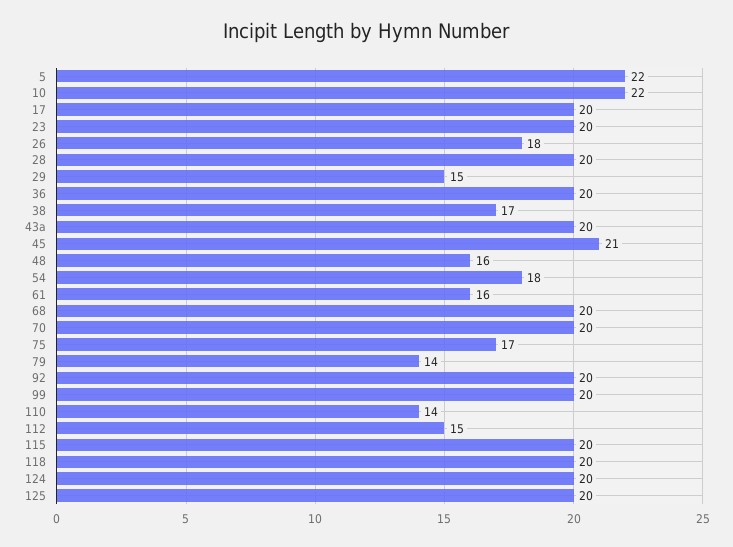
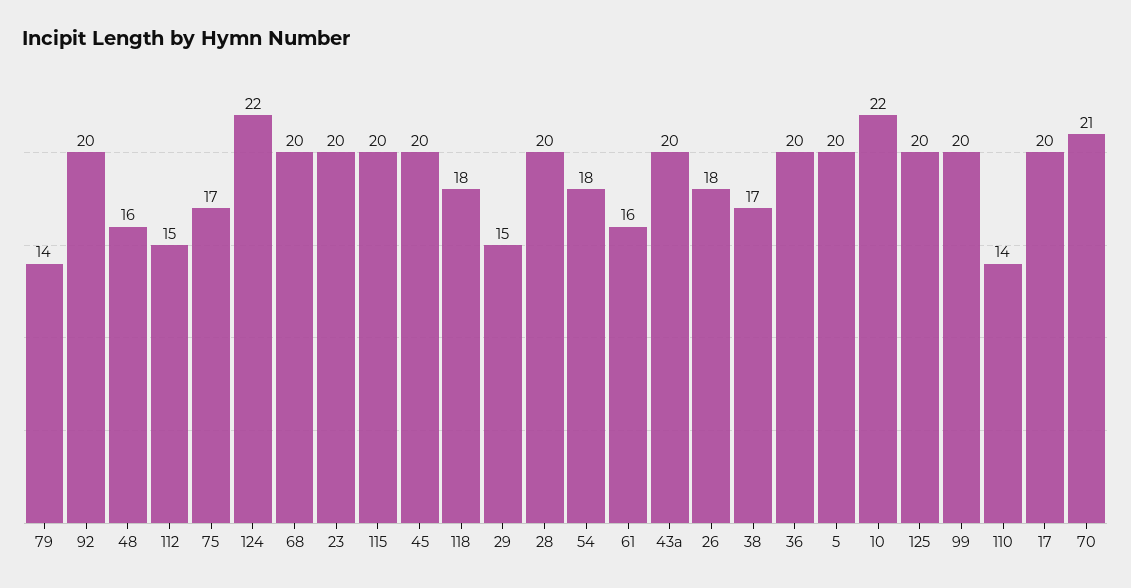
  {
-   "5": 22,
+   "5": 20,
    "10": 22,
    "17": 20,
    "23": 20,
    "26": 18,
    "28": 20,
    "29": 15,
    "36": 20,
    "38": 17,
    "43a": 20,
-   "45": 21,
+   "45": 20,
    "48": 16,
    "54": 18,
    "61": 16,
    "68": 20,
-   "70": 20,
+   "70": 21,
    "75": 17,
    "79": 14,
    "92": 20,
    "99": 20,
    "110": 14,
    "112": 15,
    "115": 20,
-   "118": 20,
+   "118": 18,
-   "124": 20,
+   "124": 22,
    "125": 20
  }

